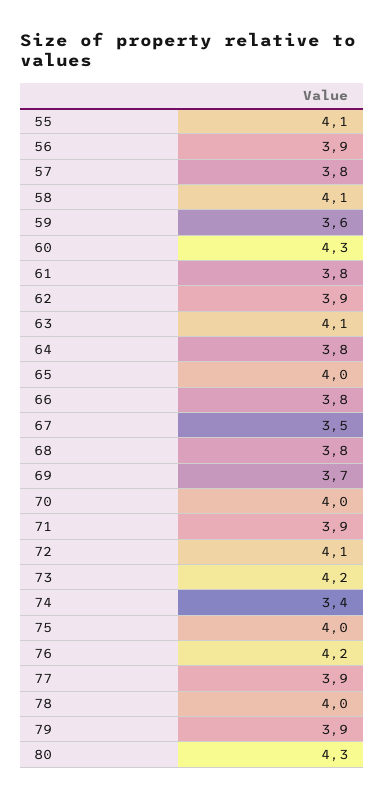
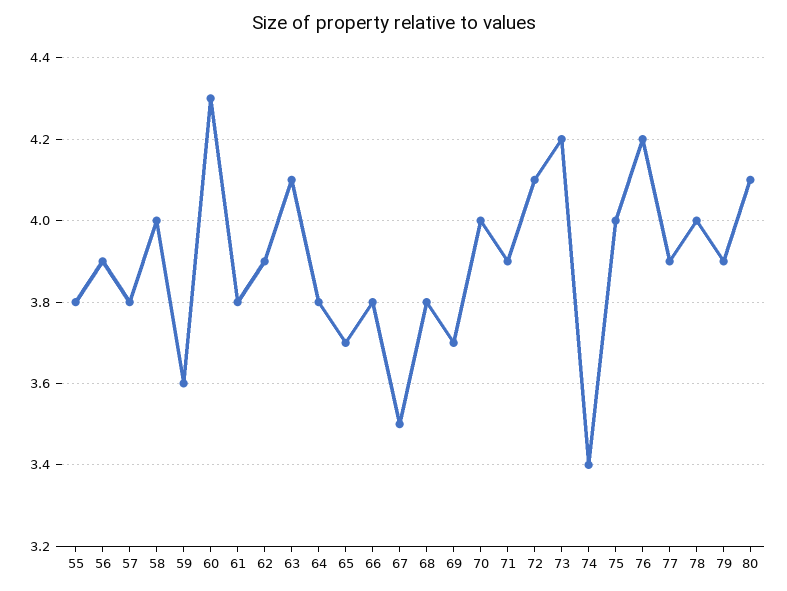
  {
-   "55": 4.1,
+   "55": 3.8,
    "56": 3.9,
    "57": 3.8,
-   "58": 4.1,
+   "58": 4,
    "59": 3.6,
    "60": 4.3,
    "61": 3.8,
    "62": 3.9,
    "63": 4.1,
    "64": 3.8,
-   "65": 4,
+   "65": 3.7,
    "66": 3.8,
    "67": 3.5,
    "68": 3.8,
    "69": 3.7,
    "70": 4,
    "71": 3.9,
    "72": 4.1,
    "73": 4.2,
    "74": 3.4,
    "75": 4,
    "76": 4.2,
    "77": 3.9,
    "78": 4,
    "79": 3.9,
-   "80": 4.3
+   "80": 4.1
  }

